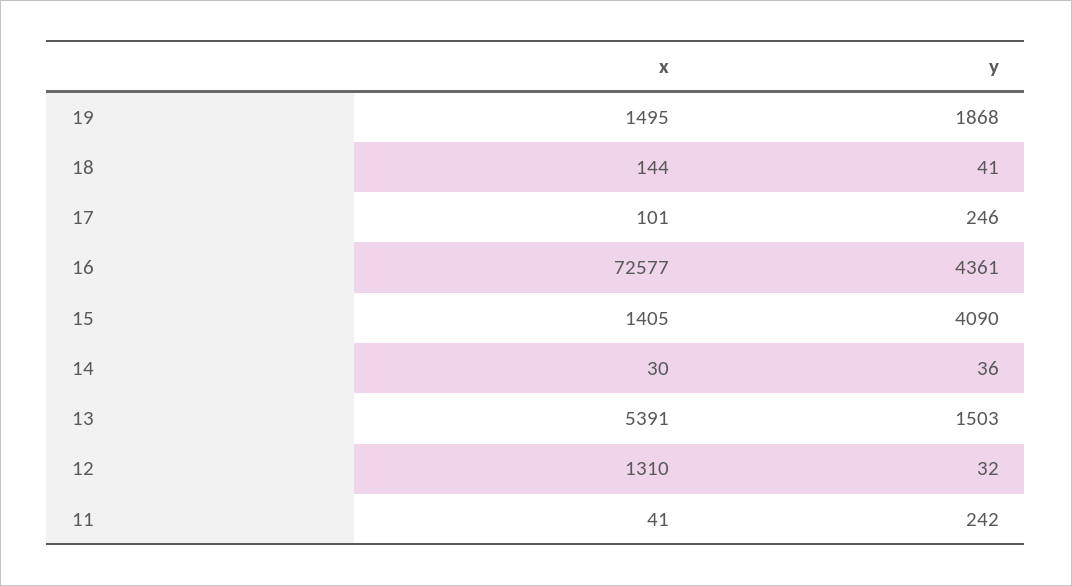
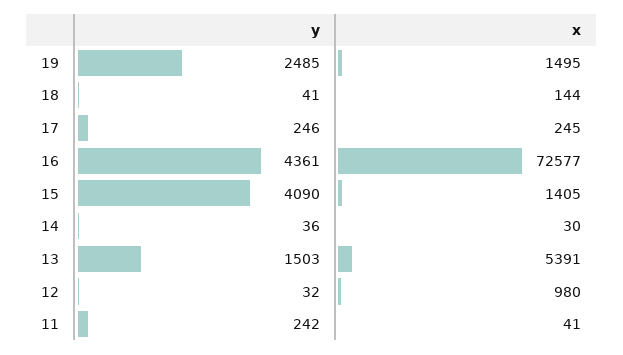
  {
    "x": {
      "19": 1495,
      "18": 144,
-     "17": 101,
+     "17": 245,
      "16": 72577,
      "15": 1405,
      "14": 30,
      "13": 5391,
-     "12": 1310,
+     "12": 980,
      "11": 41
    },
    "y": {
-     "19": 1868,
+     "19": 2485,
      "18": 41,
      "17": 246,
      "16": 4361,
      "15": 4090,
      "14": 36,
      "13": 1503,
      "12": 32,
      "11": 242
    }
  }

